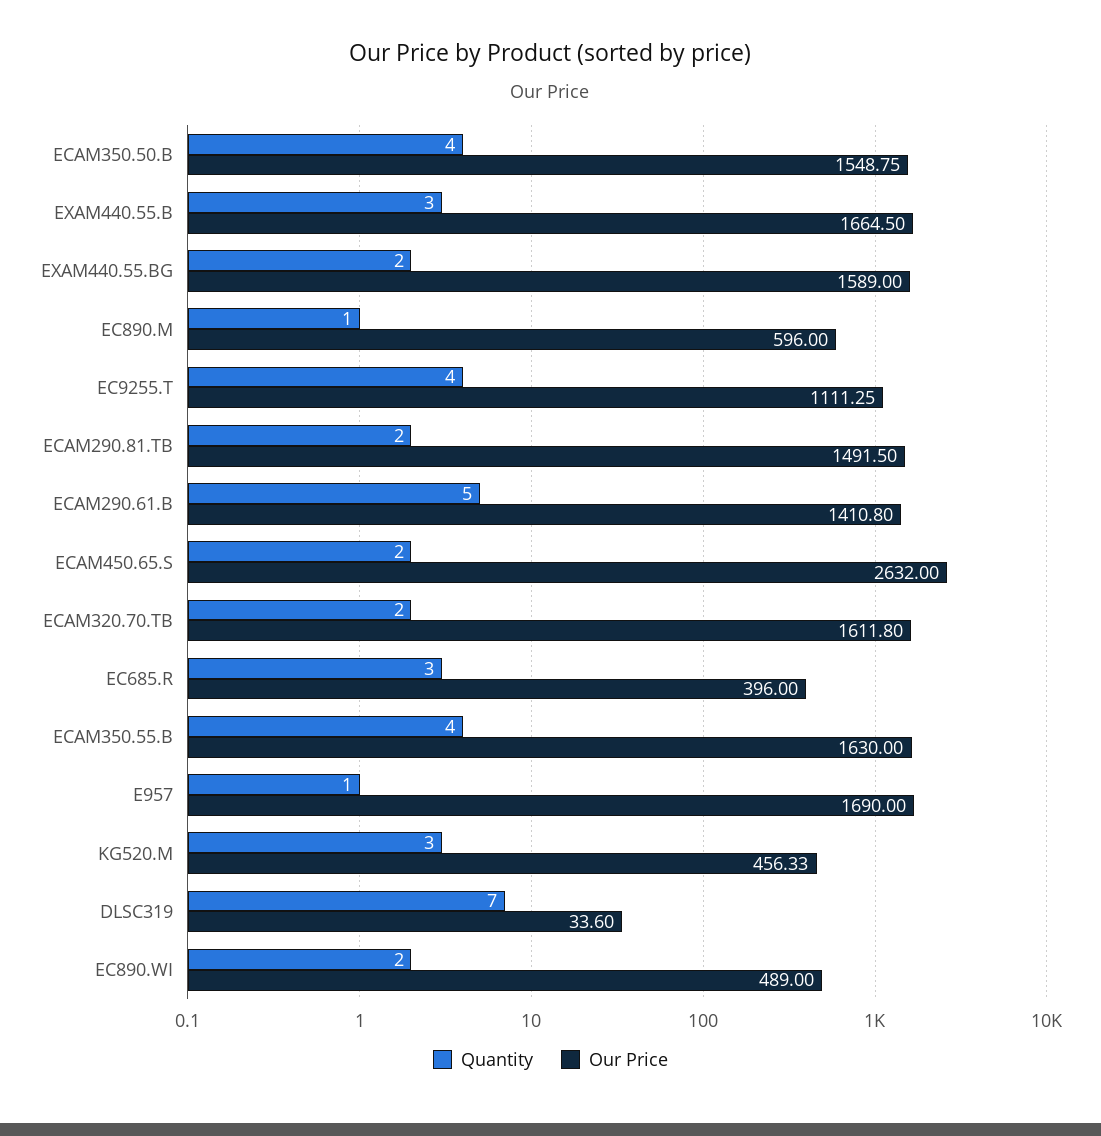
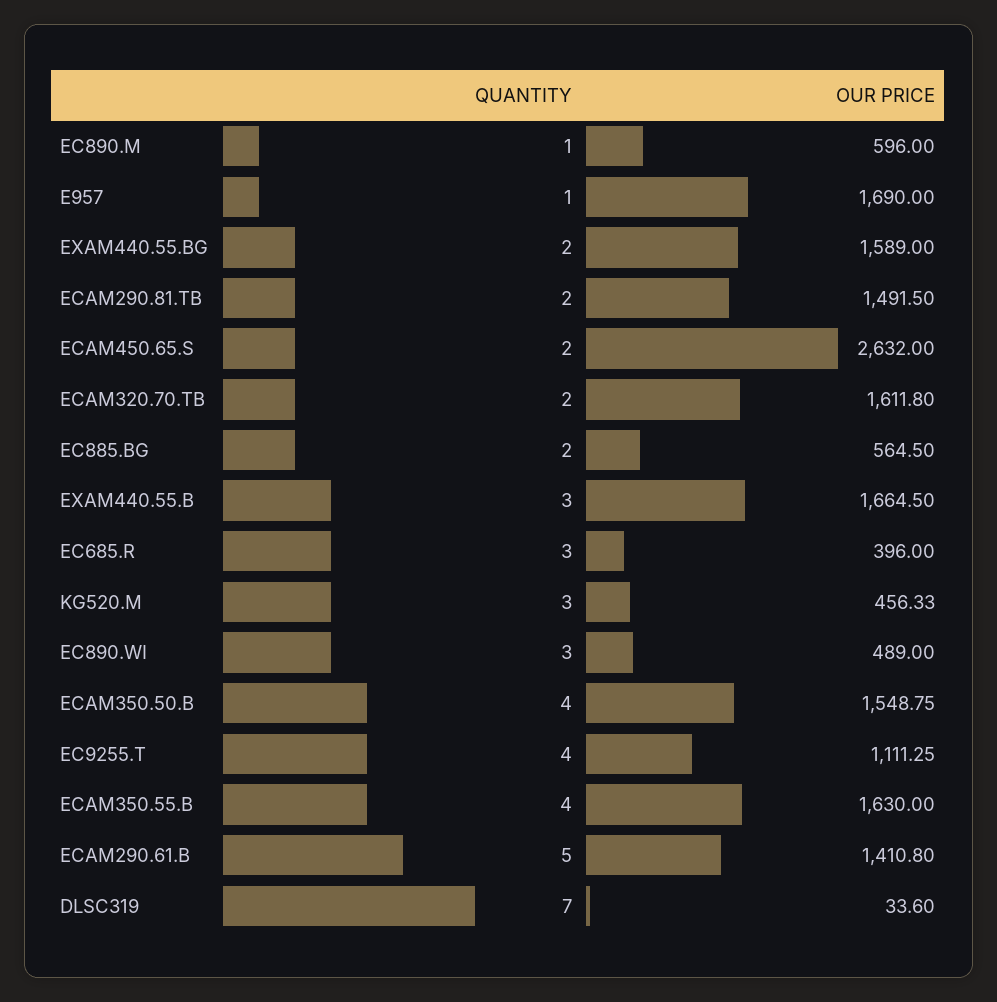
  {
    "Quantity": {
      "ECAM350.50.B": 4,
      "EXAM440.55.B": 3,
      "EXAM440.55.BG": 2,
      "EC890.M": 1,
      "EC9255.T": 4,
      "ECAM290.81.TB": 2,
      "ECAM290.61.B": 5,
      "ECAM450.65.S": 2,
      "ECAM320.70.TB": 2,
      "EC685.R": 3,
      "ECAM350.55.B": 4,
      "E957": 1,
      "KG520.M": 3,
      "DLSC319": 7,
-     "EC890.WI": 2
+     "EC890.WI": 3,
+     "EC885.BG": 2
    },
    "Our Price": {
      "ECAM350.50.B": 1548.75,
      "EXAM440.55.B": 1664.5,
      "EXAM440.55.BG": 1589,
      "EC890.M": 596,
      "EC9255.T": 1111.25,
      "ECAM290.81.TB": 1491.5,
      "ECAM290.61.B": 1410.8,
      "ECAM450.65.S": 2632,
      "ECAM320.70.TB": 1611.8,
      "EC685.R": 396,
      "ECAM350.55.B": 1630,
      "E957": 1690,
      "KG520.M": 456.33,
      "DLSC319": 33.6,
-     "EC890.WI": 489
+     "EC890.WI": 489,
+     "EC885.BG": 564.5
    }
  }

